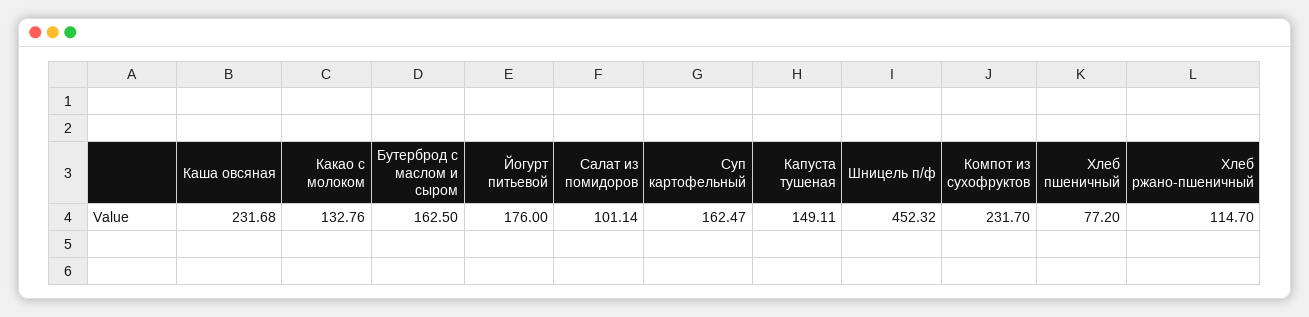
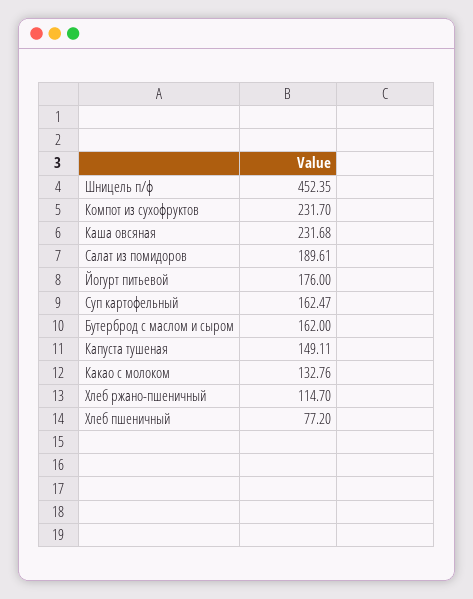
  {
    "Каша овсяная": 231.68,
    "Какао с молоком": 132.76,
-   "Бутерброд с маслом и сыром": 162.5,
+   "Бутерброд с маслом и сыром": 162,
    "Йогурт питьевой": 176,
-   "Салат из помидоров": 101.14,
+   "Салат из помидоров": 189.61,
    "Суп картофельный": 162.47,
    "Капуста тушеная": 149.11,
-   "Шницель п/ф": 452.32,
+   "Шницель п/ф": 452.35,
    "Компот из сухофруктов": 231.7,
    "Хлеб пшеничный": 77.2,
    "Хлеб ржано-пшеничный": 114.7
  }

